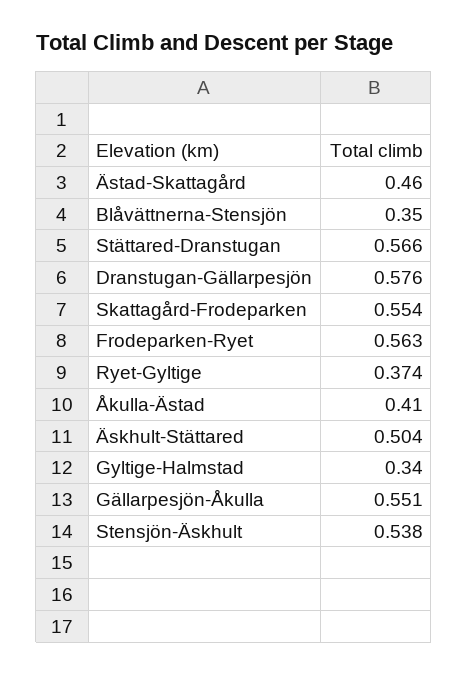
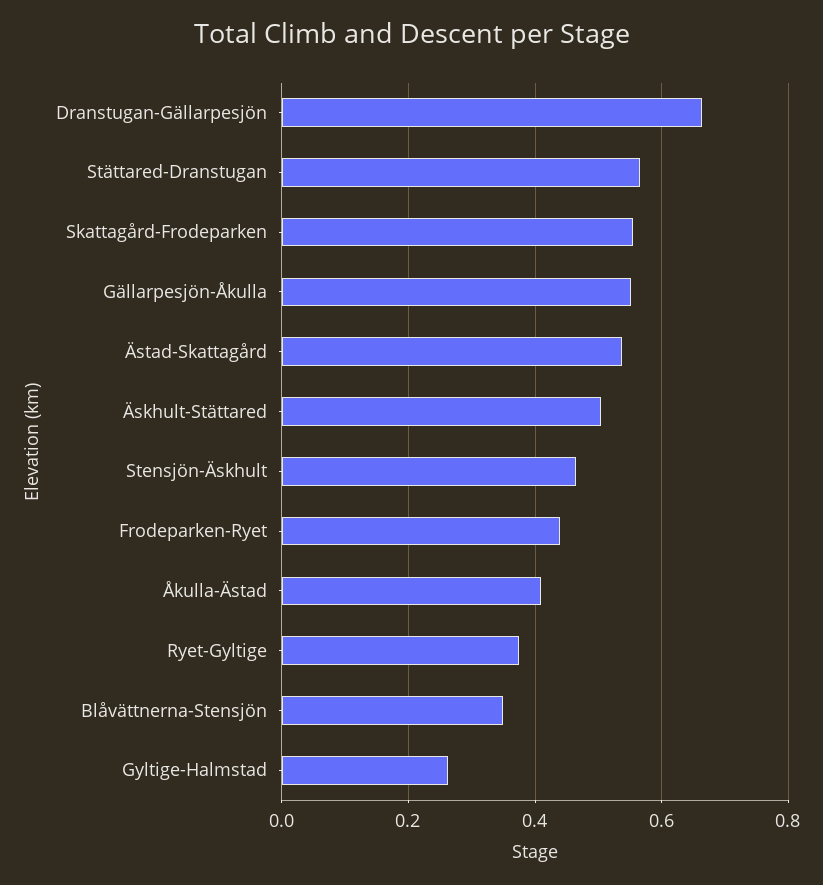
  {
-   "Ästad-Skattagård": 0.46,
+   "Ästad-Skattagård": 0.54,
    "Blåvättnerna-Stensjön": 0.35,
    "Stättared-Dranstugan": 0.566,
-   "Dranstugan-Gällarpesjön": 0.576,
+   "Dranstugan-Gällarpesjön": 0.66,
    "Skattagård-Frodeparken": 0.554,
-   "Frodeparken-Ryet": 0.563,
+   "Frodeparken-Ryet": 0.44,
    "Ryet-Gyltige": 0.374,
    "Åkulla-Ästad": 0.41,
    "Äskhult-Stättared": 0.504,
-   "Gyltige-Halmstad": 0.34,
+   "Gyltige-Halmstad": 0.26,
    "Gällarpesjön-Åkulla": 0.551,
-   "Stensjön-Äskhult": 0.538
+   "Stensjön-Äskhult": 0.46
  }

